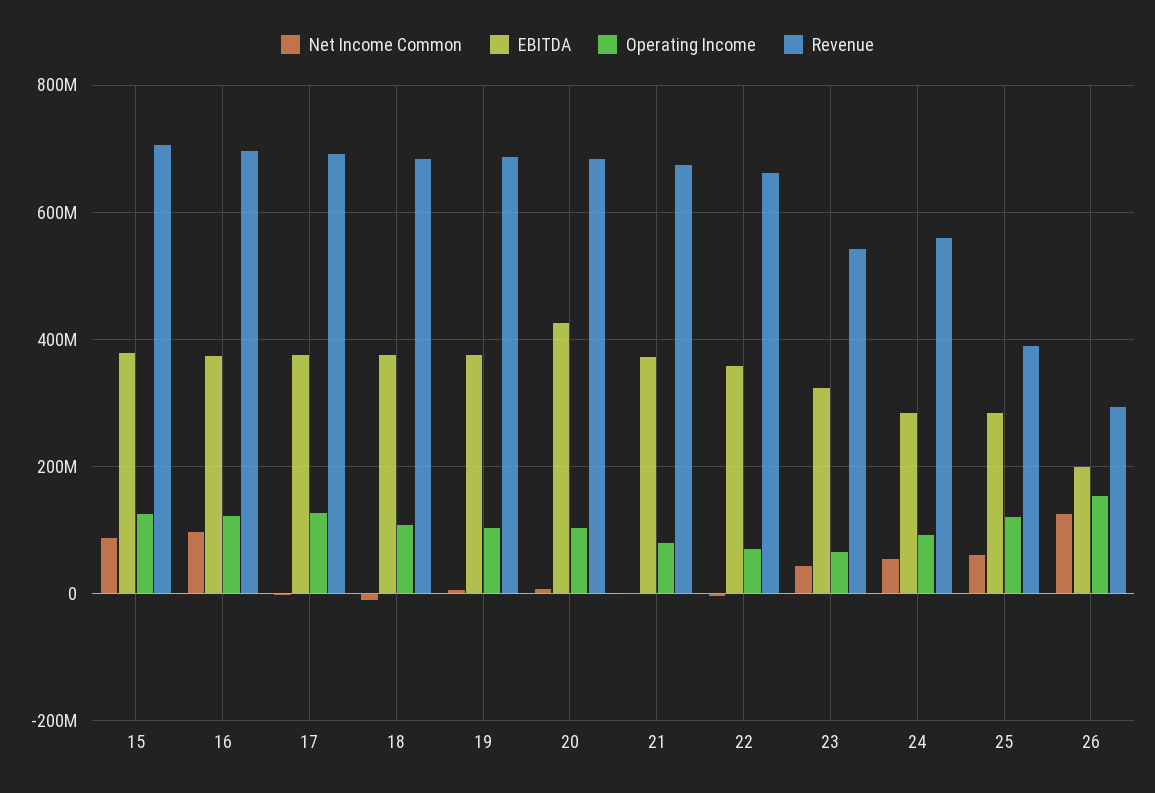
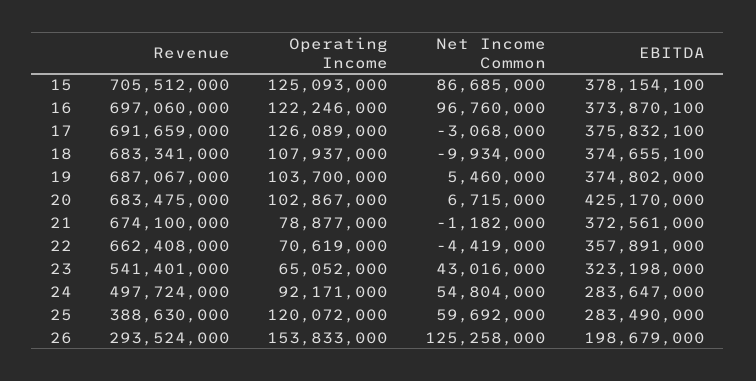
  {
    "Net Income Common": {
      "15": 86685000,
      "16": 96760000,
      "17": -3068000,
      "18": -9934000,
      "19": 5460000,
      "20": 6715000,
      "21": -1182000,
      "22": -4419000,
      "23": 43016000,
      "24": 54804000,
      "25": 59692000,
      "26": 125258000
    },
    "EBITDA": {
      "15": 378154100,
      "16": 373870100,
      "17": 375832100,
      "18": 374655100,
      "19": 374802000,
      "20": 425170000,
      "21": 372561000,
      "22": 357891000,
      "23": 323198000,
      "24": 283647000,
      "25": 283490000,
      "26": 198679000
    },
    "Operating Income": {
      "15": 125093000,
      "16": 122246000,
      "17": 126089000,
      "18": 107937000,
      "19": 103700000,
      "20": 102867000,
      "21": 78877000,
      "22": 70619000,
      "23": 65052000,
      "24": 92171000,
      "25": 120072000,
      "26": 153833000
    },
    "Revenue": {
      "15": 705512000,
      "16": 697060000,
      "17": 691659000,
      "18": 683341000,
      "19": 687067000,
      "20": 683475000,
      "21": 674100000,
      "22": 662408000,
      "23": 541401000,
-     "24": 560000000,
+     "24": 497724000,
      "25": 388630000,
      "26": 293524000
    }
  }

